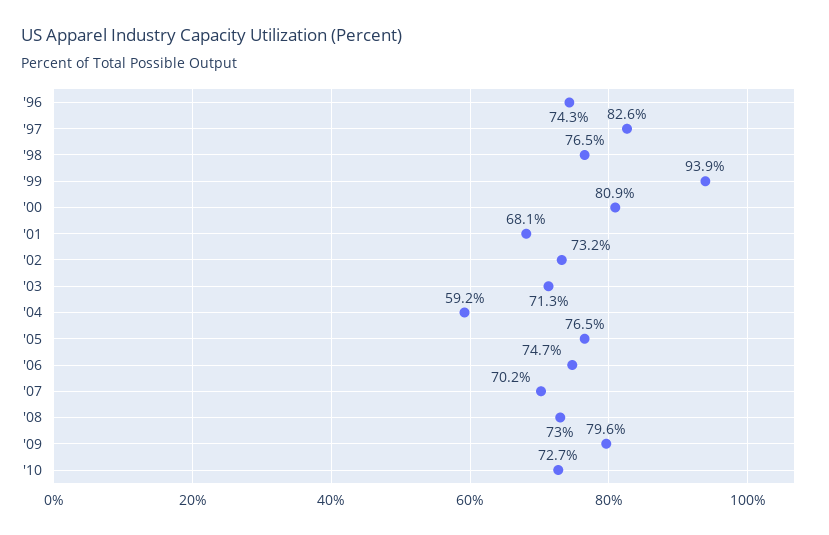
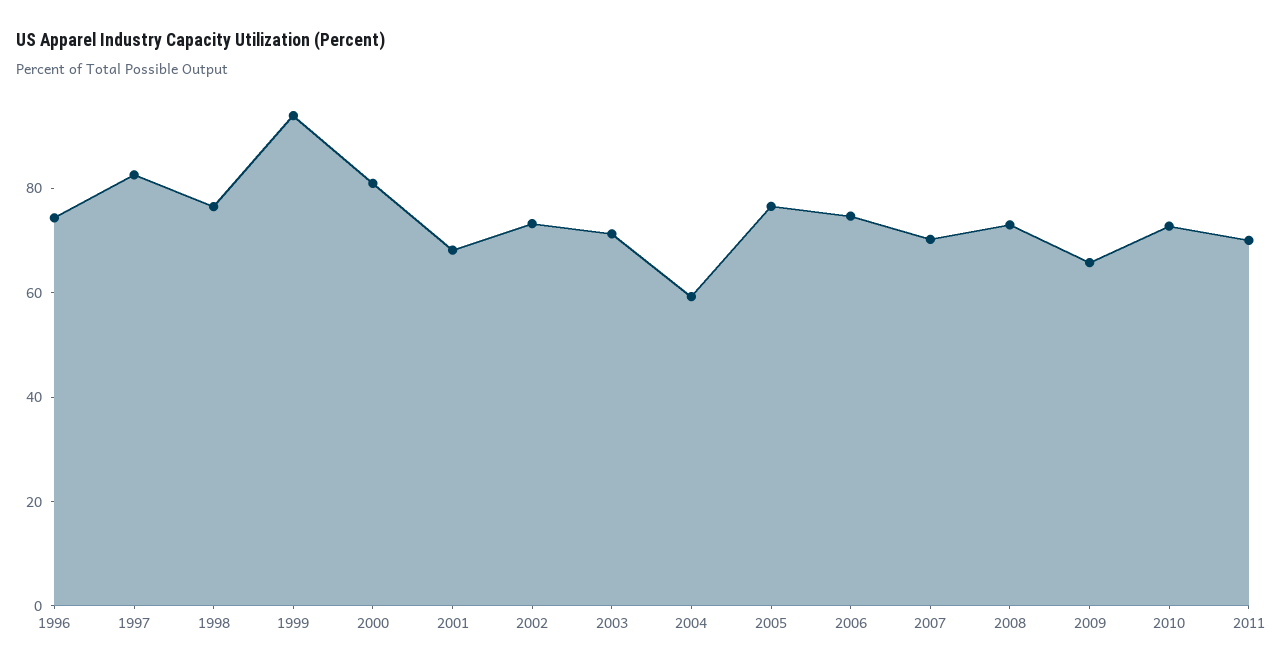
  {
    "'96": 74.3,
    "'97": 82.6,
    "'98": 76.5,
    "'99": 93.9,
    "'00": 80.9,
    "'01": 68.1,
    "'02": 73.2,
    "'03": 71.3,
    "'04": 59.2,
    "'05": 76.5,
    "'06": 74.7,
    "'07": 70.2,
    "'08": 73,
-   "'09": 79.6,
+   "'09": 65,
-   "'10": 72.7
+   "'10": 72.7,
+   "2011": 70
  }

